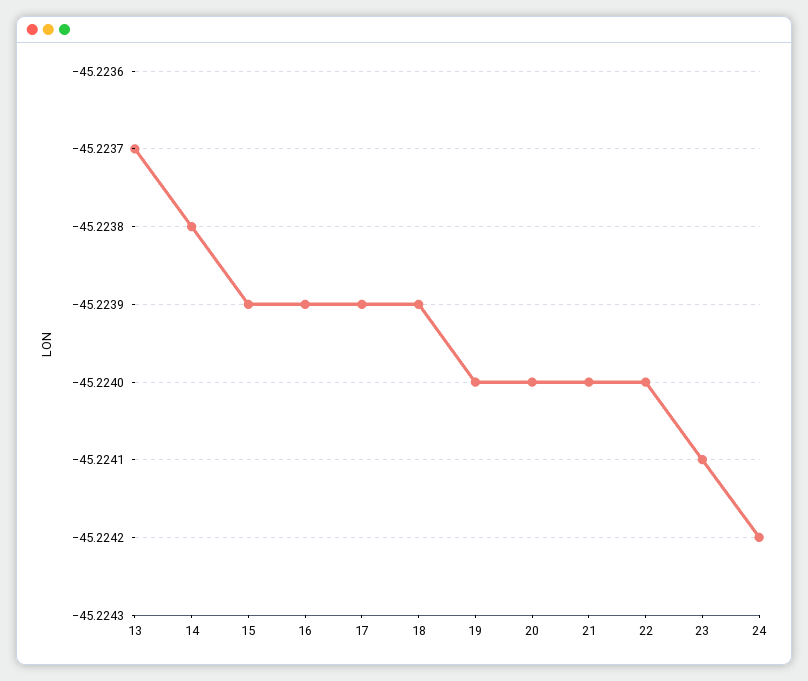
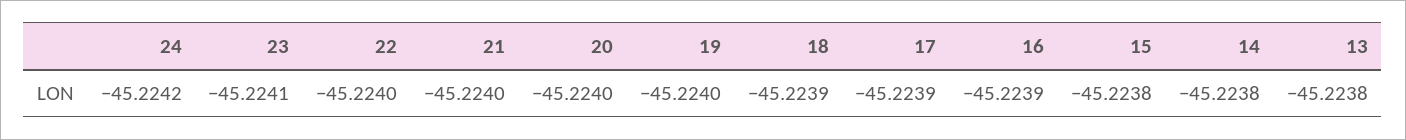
  {
-   "13": -45.2237,
+   "13": -45.2238,
    "14": -45.2238,
-   "15": -45.2239,
+   "15": -45.2238,
    "16": -45.2239,
    "17": -45.2239,
    "18": -45.2239,
    "19": -45.224,
    "20": -45.224,
    "21": -45.224,
    "22": -45.224,
    "23": -45.2241,
    "24": -45.2242
  }

